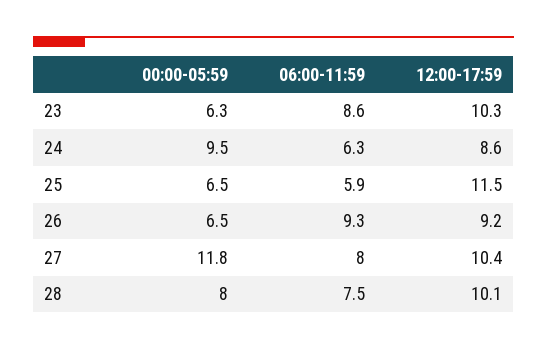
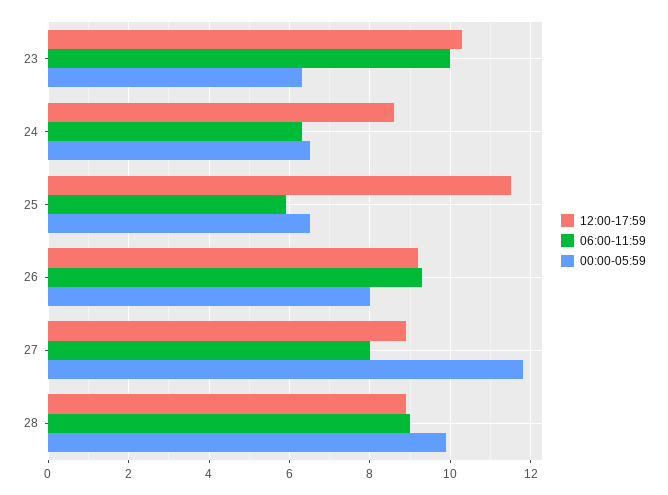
  {
    "00:00-05:59": {
      "23": 6.3,
-     "24": 9.5,
+     "24": 6.5,
      "25": 6.5,
-     "26": 6.5,
+     "26": 8,
      "27": 11.8,
-     "28": 8
+     "28": 10
    },
    "06:00-11:59": {
-     "23": 8.6,
+     "23": 10,
      "24": 6.3,
      "25": 5.9,
      "26": 9.3,
      "27": 8,
-     "28": 7.5
+     "28": 9
    },
    "12:00-17:59": {
      "23": 10.3,
      "24": 8.6,
      "25": 11.5,
      "26": 9.2,
-     "27": 10.4,
+     "27": 9,
-     "28": 10.1
+     "28": 9
    }
  }

